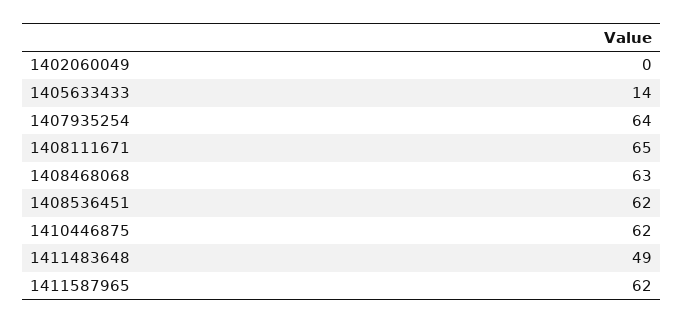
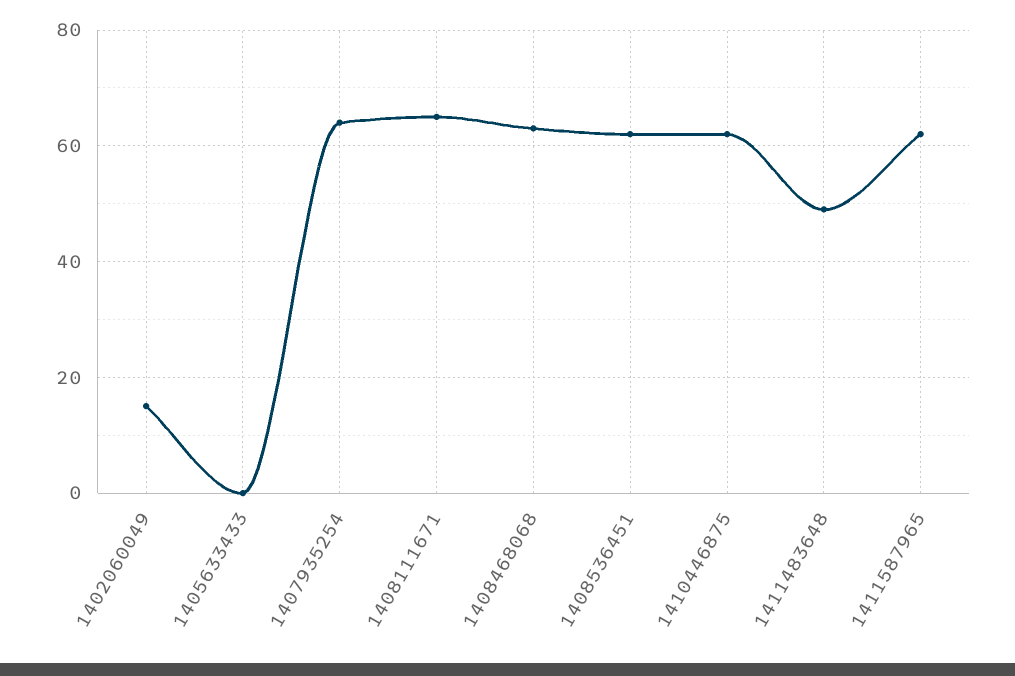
  {
-   "1402060049": 0,
+   "1402060049": 15,
-   "1405633433": 14,
+   "1405633433": 0,
    "1407935254": 64,
    "1408111671": 65,
    "1408468068": 63,
    "1408536451": 62,
    "1410446875": 62,
    "1411483648": 49,
    "1411587965": 62
  }

